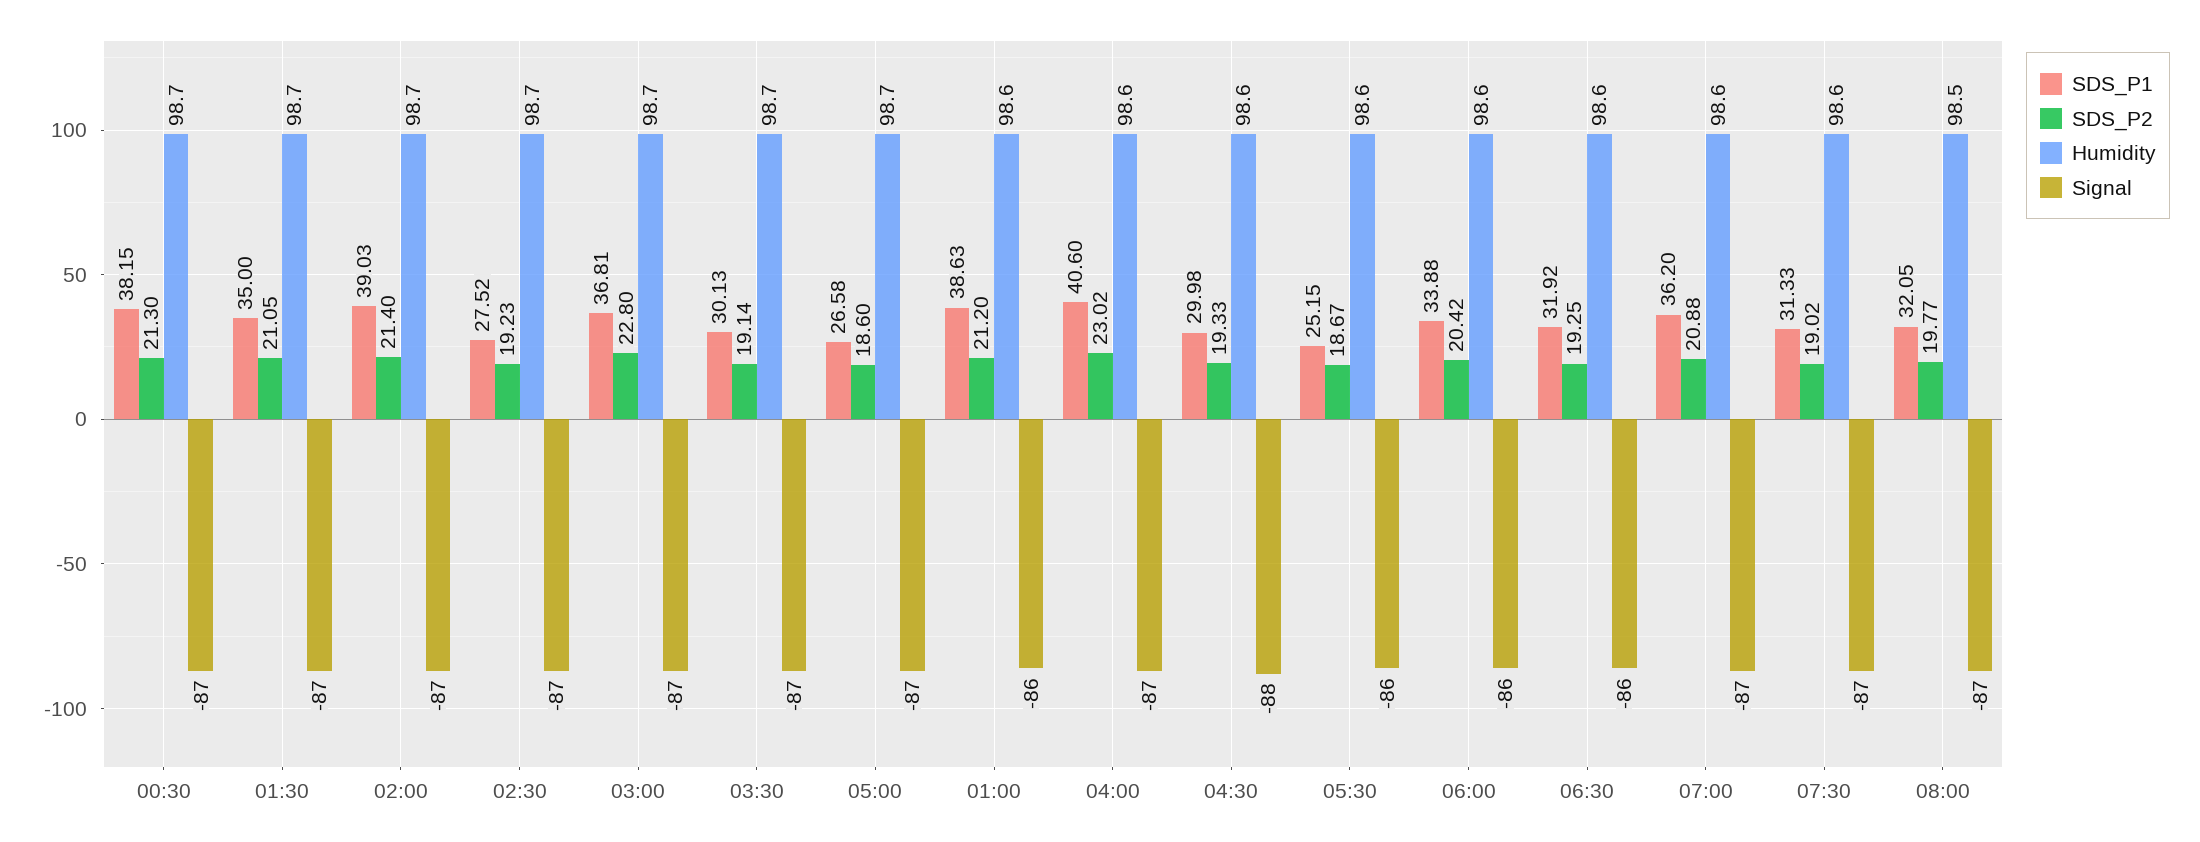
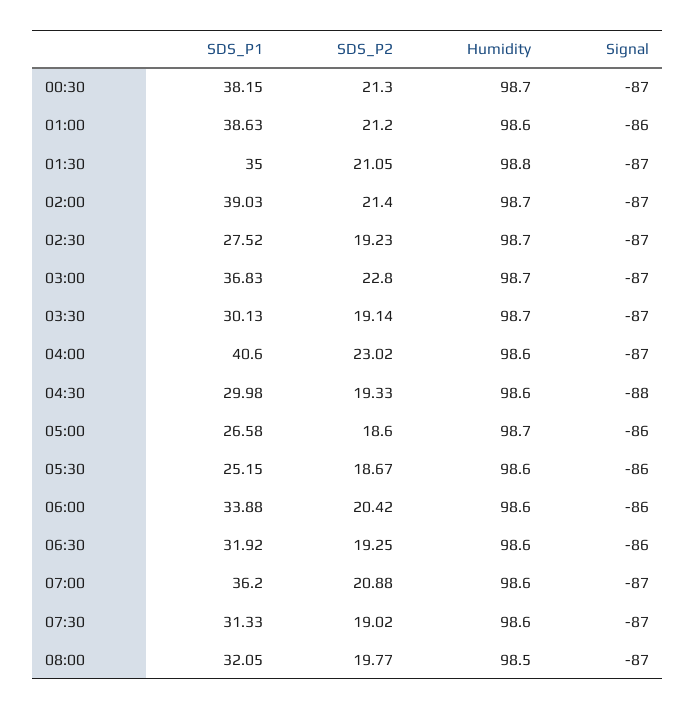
  {
    "SDS_P1": {
      "00:30": 38.15,
      "01:30": 35,
      "02:00": 39.03,
      "02:30": 27.52,
-     "03:00": 36.81,
+     "03:00": 36.83,
      "03:30": 30.13,
      "05:00": 26.58,
      "01:00": 38.63,
      "04:00": 40.6,
      "04:30": 29.98,
      "05:30": 25.15,
      "06:00": 33.88,
      "06:30": 31.92,
      "07:00": 36.2,
      "07:30": 31.33,
      "08:00": 32.05
    },
    "SDS_P2": {
      "00:30": 21.3,
      "01:30": 21.05,
      "02:00": 21.4,
      "02:30": 19.23,
      "03:00": 22.8,
      "03:30": 19.14,
      "05:00": 18.6,
      "01:00": 21.2,
      "04:00": 23.02,
      "04:30": 19.33,
      "05:30": 18.67,
      "06:00": 20.42,
      "06:30": 19.25,
      "07:00": 20.88,
      "07:30": 19.02,
      "08:00": 19.77
    },
    "Humidity": {
      "00:30": 98.7,
-     "01:30": 98.7,
+     "01:30": 98.8,
      "02:00": 98.7,
      "02:30": 98.7,
      "03:00": 98.7,
      "03:30": 98.7,
      "05:00": 98.7,
      "01:00": 98.6,
      "04:00": 98.6,
      "04:30": 98.6,
      "05:30": 98.6,
      "06:00": 98.6,
      "06:30": 98.6,
      "07:00": 98.6,
      "07:30": 98.6,
      "08:00": 98.5
    },
    "Signal": {
      "00:30": -87,
      "01:30": -87,
      "02:00": -87,
      "02:30": -87,
      "03:00": -87,
      "03:30": -87,
-     "05:00": -87,
+     "05:00": -86,
      "01:00": -86,
      "04:00": -87,
      "04:30": -88,
      "05:30": -86,
      "06:00": -86,
      "06:30": -86,
      "07:00": -87,
      "07:30": -87,
      "08:00": -87
    }
  }

